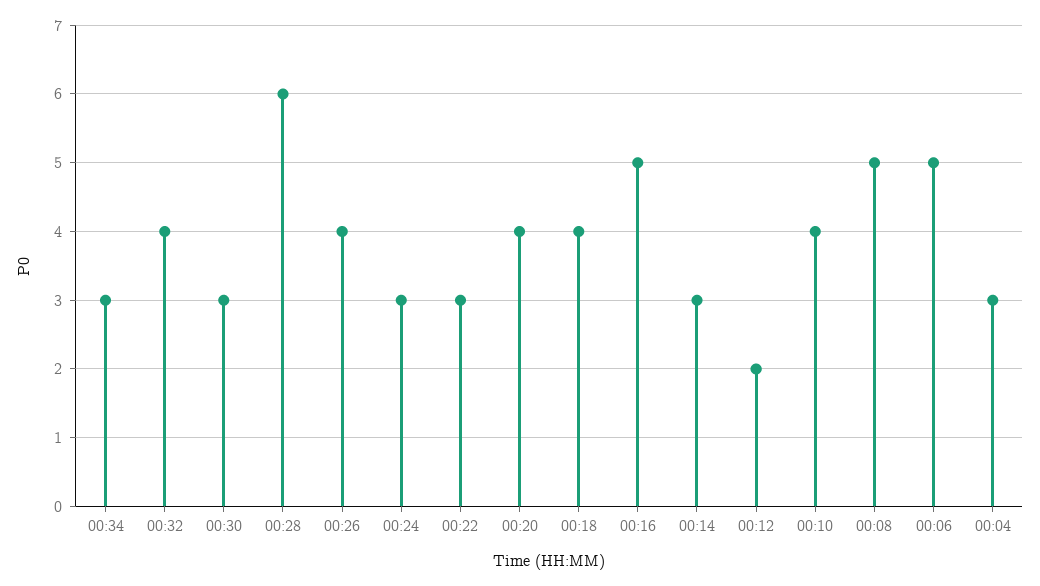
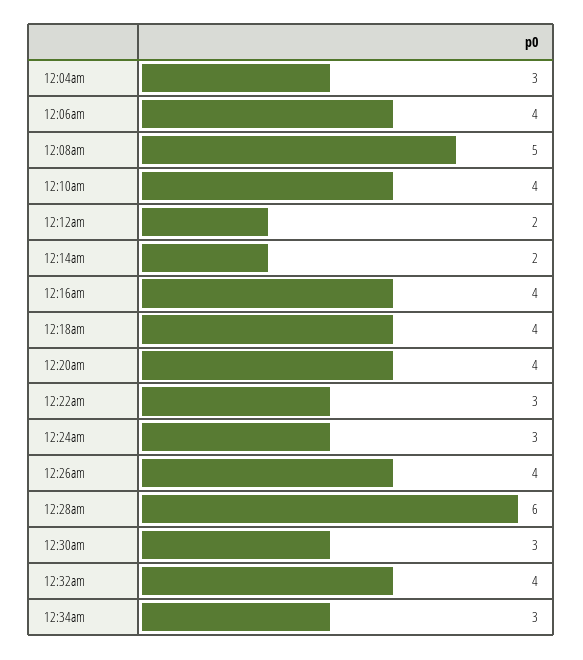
  {
    "00:34": 3,
    "00:32": 4,
    "00:30": 3,
    "00:28": 6,
    "00:26": 4,
    "00:24": 3,
    "00:22": 3,
    "00:20": 4,
    "00:18": 4,
-   "00:16": 5,
+   "00:16": 4,
-   "00:14": 3,
+   "00:14": 2,
    "00:12": 2,
    "00:10": 4,
    "00:08": 5,
-   "00:06": 5,
+   "00:06": 4,
    "00:04": 3
  }

